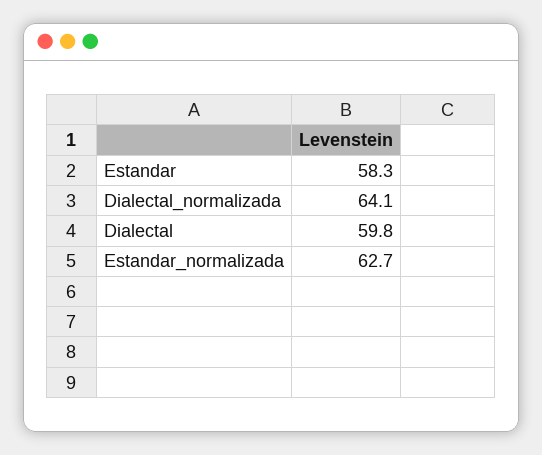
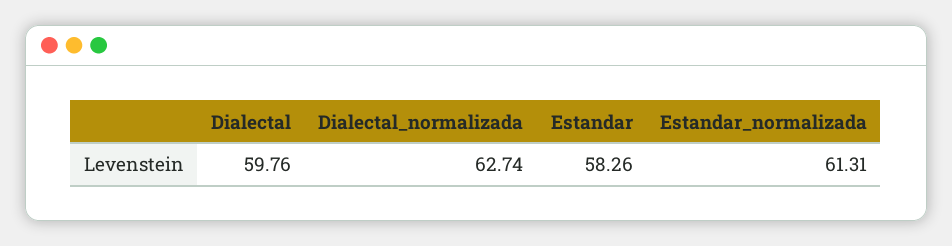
  {
    "Estandar": 58.26,
-   "Dialectal_normalizada": 64.1,
+   "Dialectal_normalizada": 62.74,
    "Dialectal": 59.76,
-   "Estandar_normalizada": 62.7
+   "Estandar_normalizada": 61.31
  }

